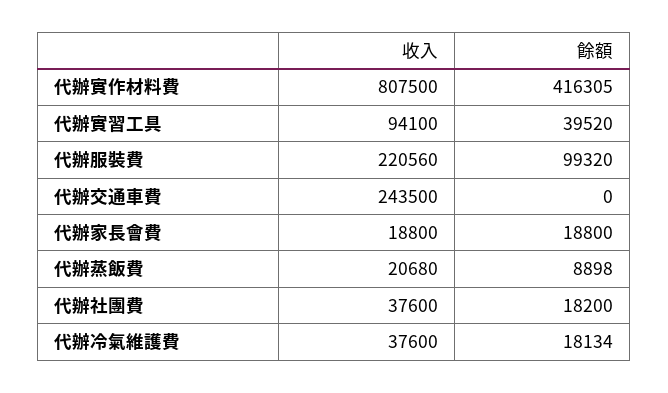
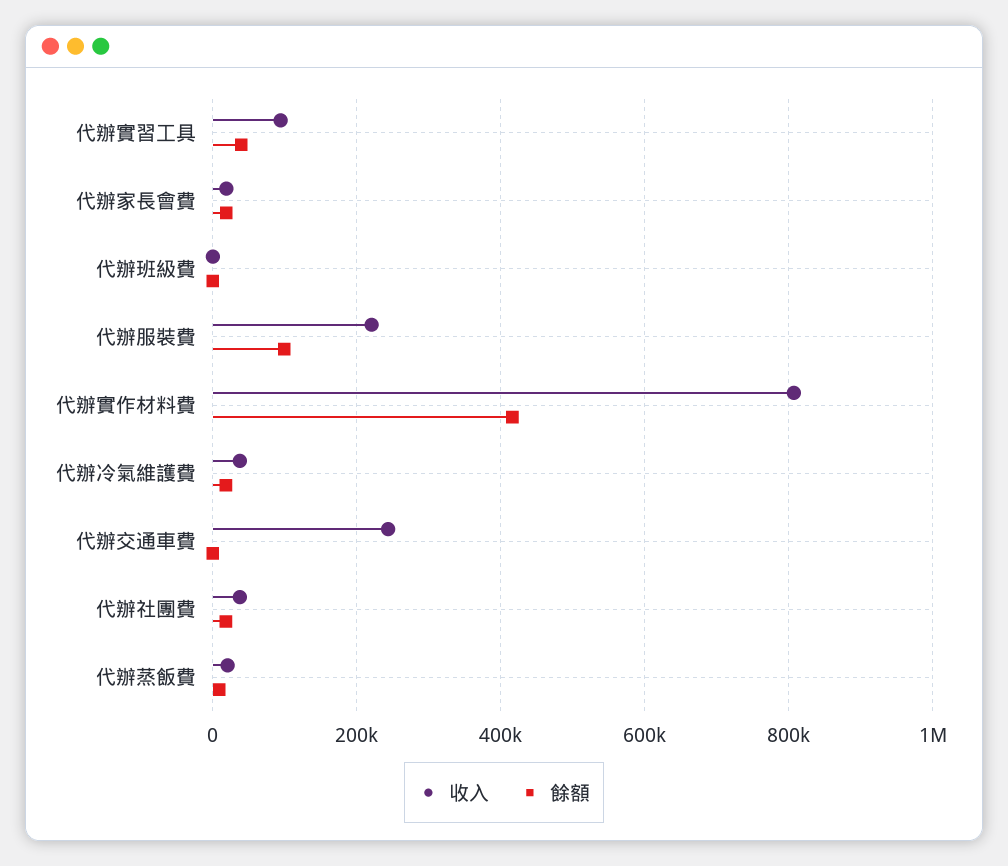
  {
    "收入": {
      "代辦實作材料費": 807500,
      "代辦實習工具": 94100,
      "代辦服裝費": 220560,
      "代辦交通車費": 243500,
      "代辦家長會費": 18800,
      "代辦蒸飯費": 20680,
      "代辦社團費": 37600,
-     "代辦冷氣維護費": 37600
+     "代辦冷氣維護費": 37600,
+     "代辦班級費": 0
    },
    "餘額": {
      "代辦實作材料費": 416305,
      "代辦實習工具": 39520,
      "代辦服裝費": 99320,
      "代辦交通車費": 0,
      "代辦家長會費": 18800,
      "代辦蒸飯費": 8898,
      "代辦社團費": 18200,
-     "代辦冷氣維護費": 18134
+     "代辦冷氣維護費": 18134,
+     "代辦班級費": 0
    }
  }

